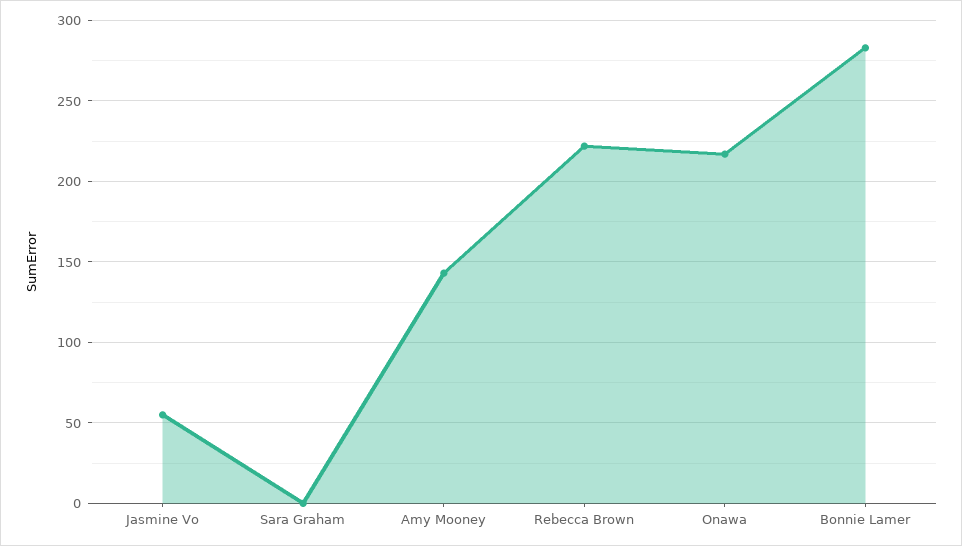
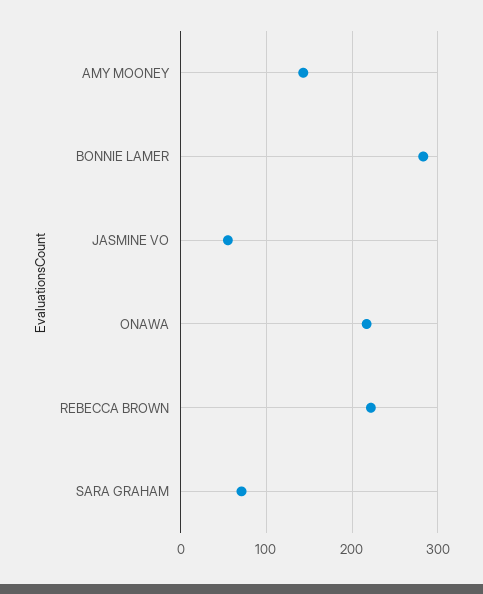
  {
    "Jasmine Vo": 55,
-   "Sara Graham": 0,
+   "Sara Graham": 70,
    "Amy Mooney": 145,
    "Rebecca Brown": 220,
    "Onawa": 215,
    "Bonnie Lamer": 285
  }

